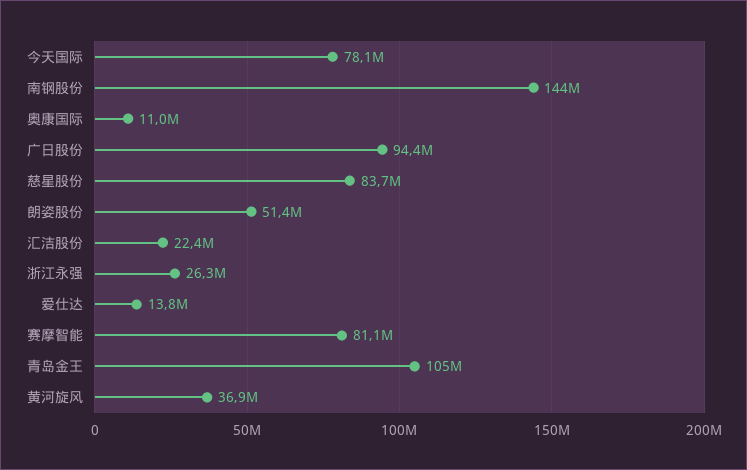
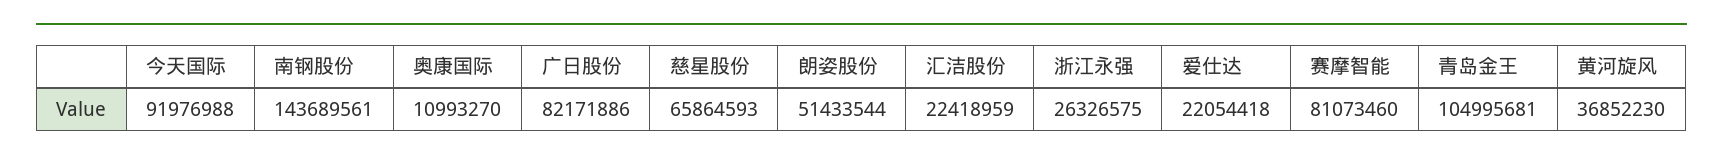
  {
-   "今天国际": 78100000,
+   "今天国际": 91976988,
    "南钢股份": 143689561,
    "奥康国际": 10993270,
-   "广日股份": 94400000,
+   "广日股份": 82171886,
-   "慈星股份": 83700000,
+   "慈星股份": 65864593,
    "朗姿股份": 51433544,
    "汇洁股份": 22418959,
    "浙江永强": 26326575,
-   "爱仕达": 13800000,
+   "爱仕达": 22054418,
    "赛摩智能": 81073460,
    "青岛金王": 104995681,
    "黄河旋风": 36852230
  }

